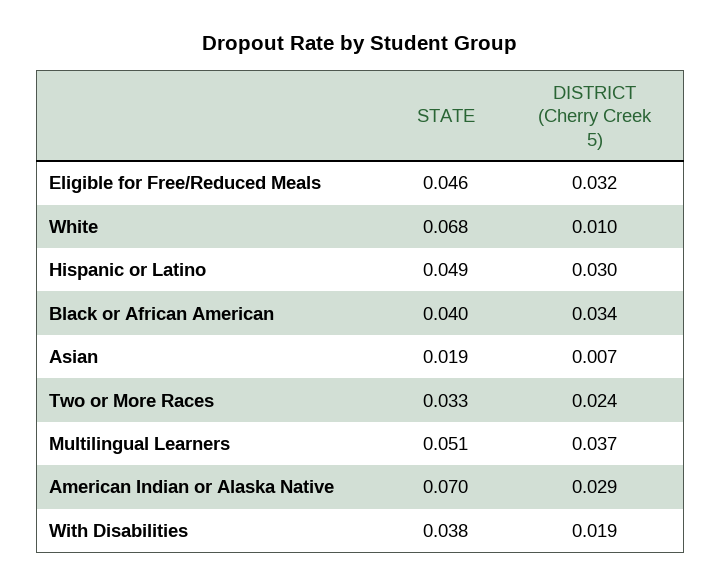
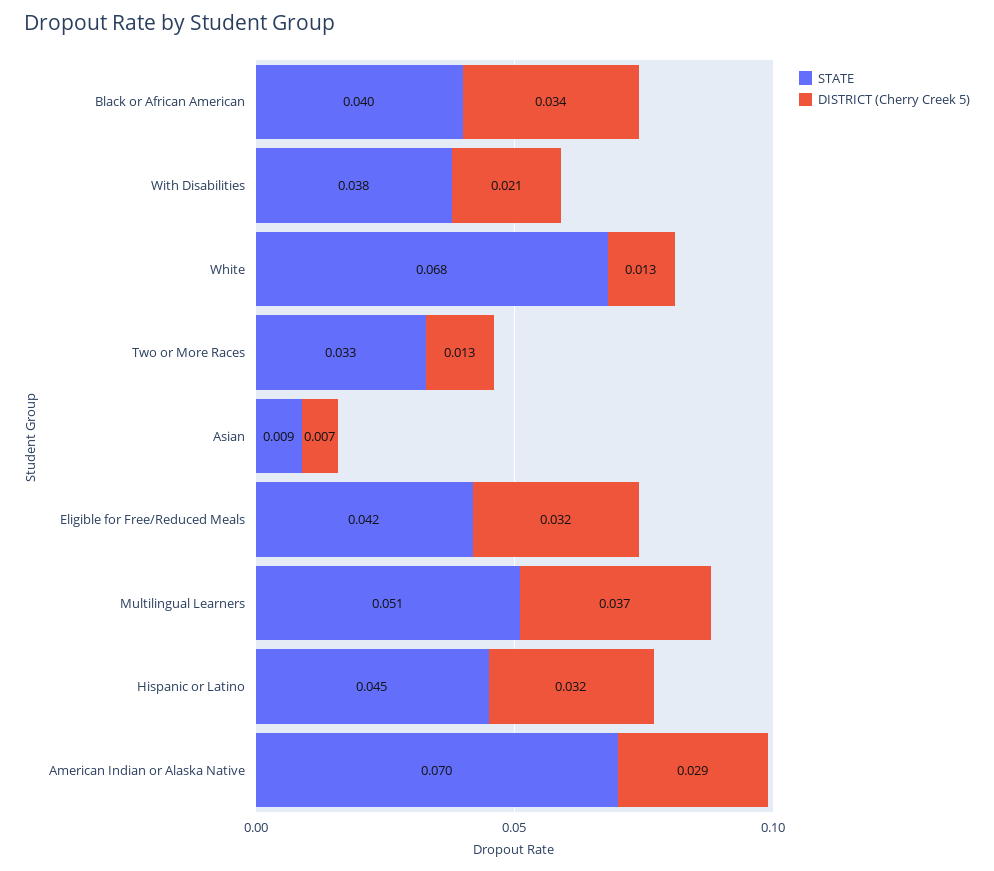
  {
    "STATE": {
-     "Eligible for Free/Reduced Meals": 0.046,
+     "Eligible for Free/Reduced Meals": 0.042,
      "White": 0.068,
-     "Hispanic or Latino": 0.049,
+     "Hispanic or Latino": 0.045,
      "Black or African American": 0.04,
-     "Asian": 0.019,
+     "Asian": 0.009,
      "Two or More Races": 0.033,
      "Multilingual Learners": 0.051,
      "American Indian or Alaska Native": 0.07,
      "With Disabilities": 0.038
    },
    "DISTRICT (Cherry Creek 5)": {
      "Eligible for Free/Reduced Meals": 0.032,
-     "White": 0.01,
+     "White": 0.013,
-     "Hispanic or Latino": 0.03,
+     "Hispanic or Latino": 0.032,
      "Black or African American": 0.034,
      "Asian": 0.007,
-     "Two or More Races": 0.024,
+     "Two or More Races": 0.013,
      "Multilingual Learners": 0.037,
      "American Indian or Alaska Native": 0.029,
-     "With Disabilities": 0.019
+     "With Disabilities": 0.021
    }
  }

